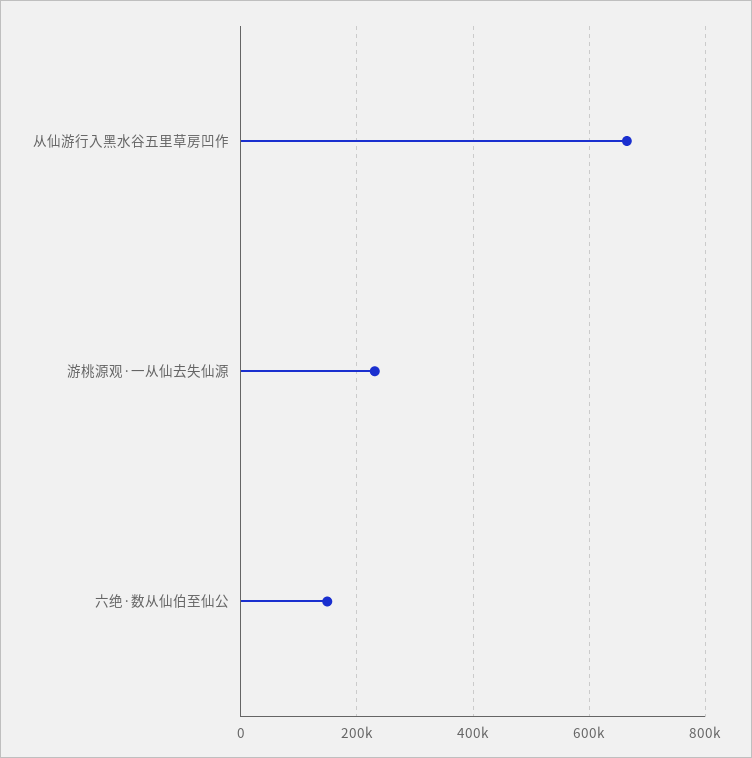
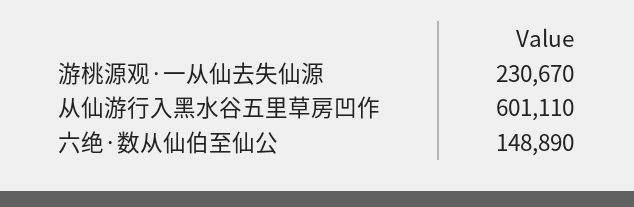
  {
-   "从仙游行入黑水谷五里草房凹作": 660000,
+   "从仙游行入黑水谷五里草房凹作": 601110,
    "游桃源观·一从仙去失仙源": 230670,
    "六绝·数从仙伯至仙公": 148890
  }

